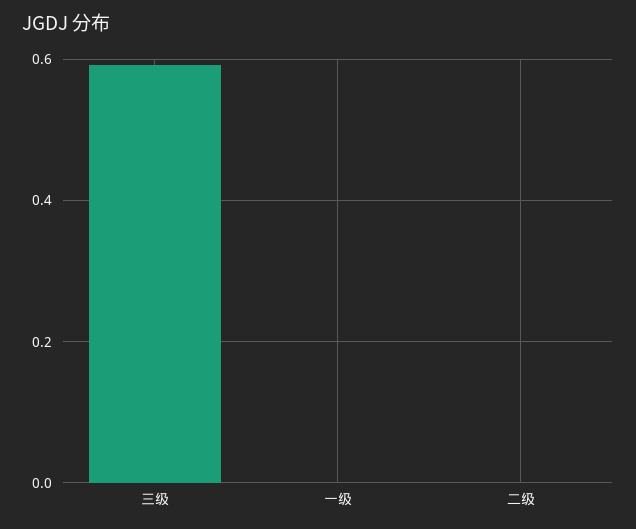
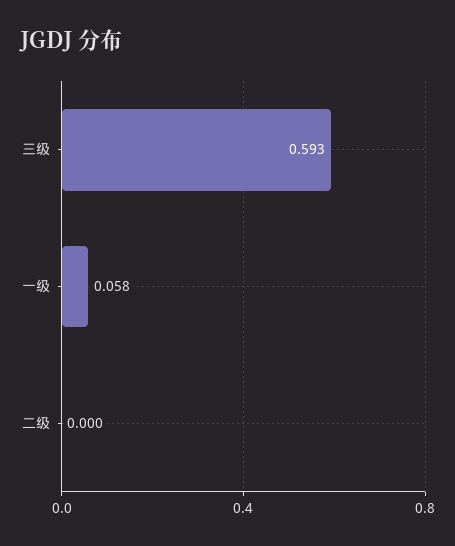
  {
    "三级": 0.593,
-   "一级": 0,
+   "一级": 0.058,
    "二级": 0
  }

